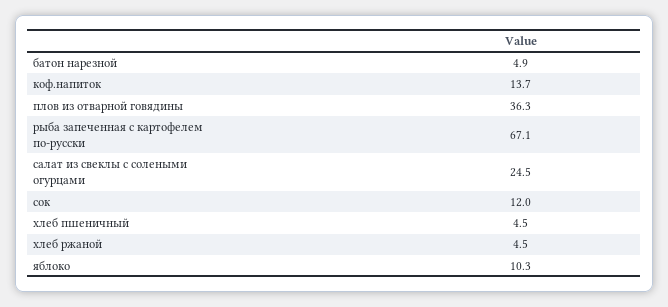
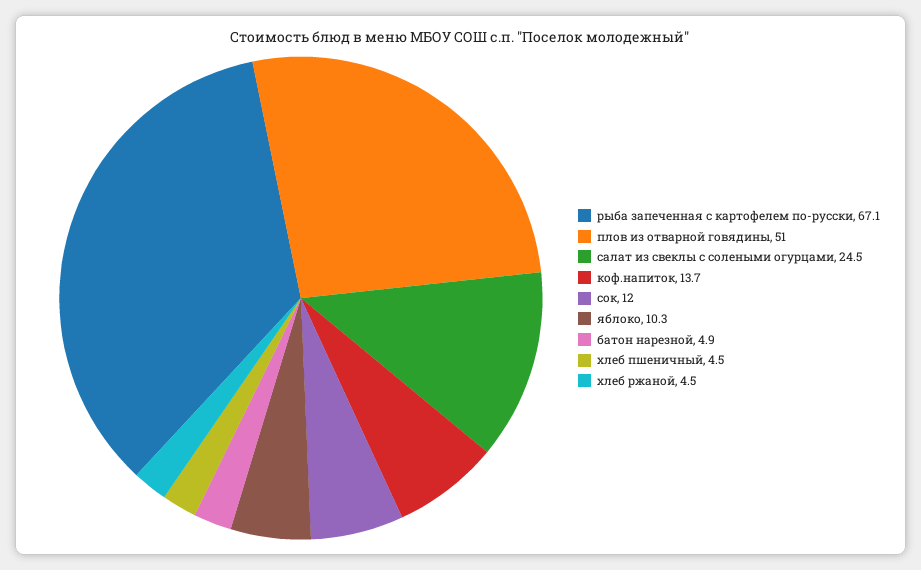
  {
    "батон нарезной": 4.9,
    "коф.напиток": 13.7,
-   "плов из отварной говядины": 36.3,
+   "плов из отварной говядины": 51,
    "рыба запеченная с картофелем по-русски": 67.1,
    "салат из свеклы с солеными огурцами": 24.5,
    "сок": 12,
    "хлеб пшеничный": 4.5,
    "хлеб ржаной": 4.5,
    "яблоко": 10.3
  }

